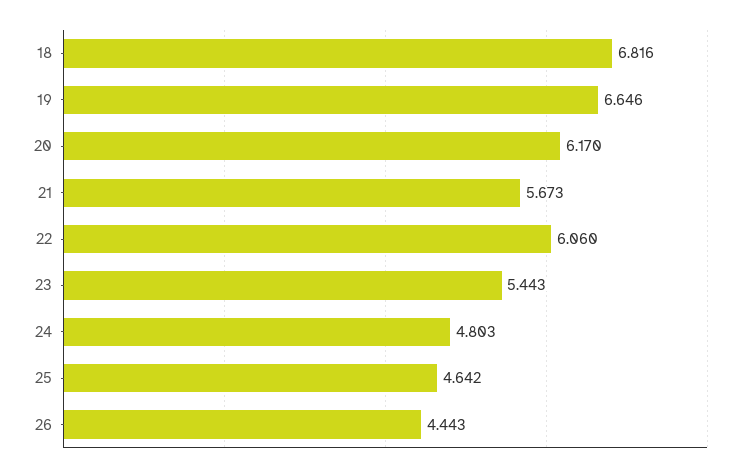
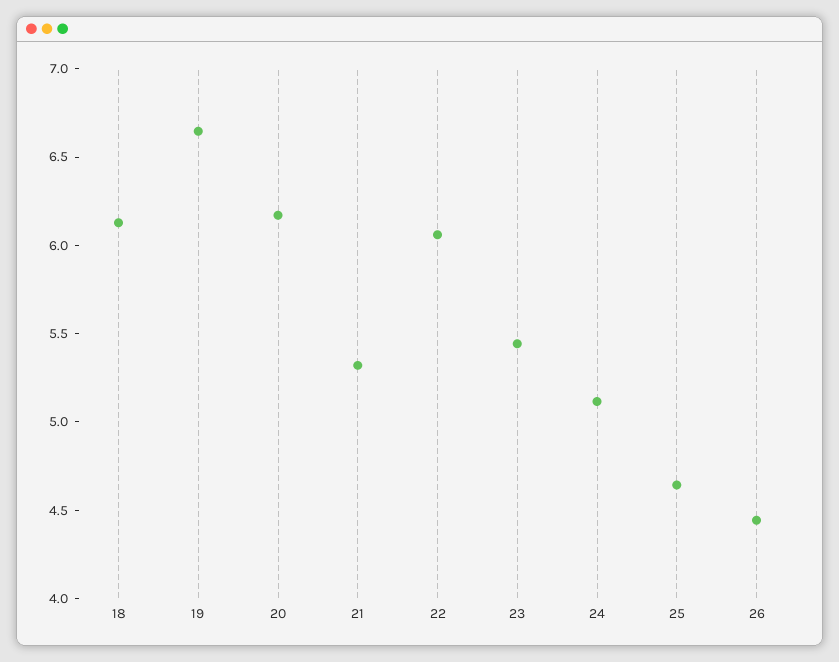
  {
-   "18": 6.816,
+   "18": 6.1,
    "19": 6.646,
    "20": 6.17,
-   "21": 5.673,
+   "21": 5.3,
    "22": 6.06,
    "23": 5.443,
-   "24": 4.803,
+   "24": 5.1,
    "25": 4.642,
    "26": 4.443
  }

